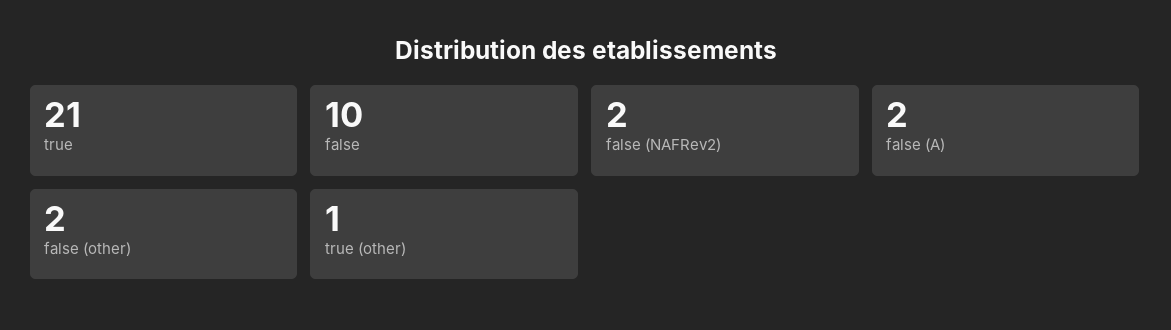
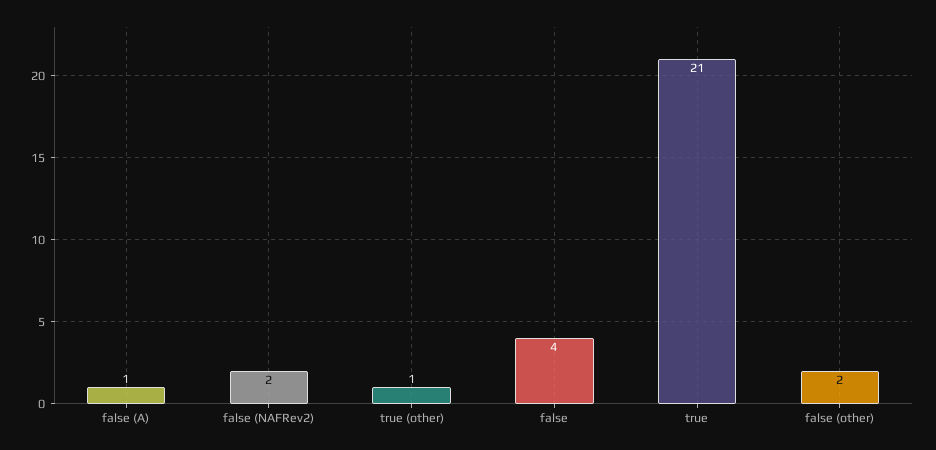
  {
    "true": 21,
-   "false": 10,
+   "false": 4,
    "false (NAFRev2)": 2,
-   "false (A)": 2,
+   "false (A)": 1,
    "false (other)": 2,
    "true (other)": 1
  }

